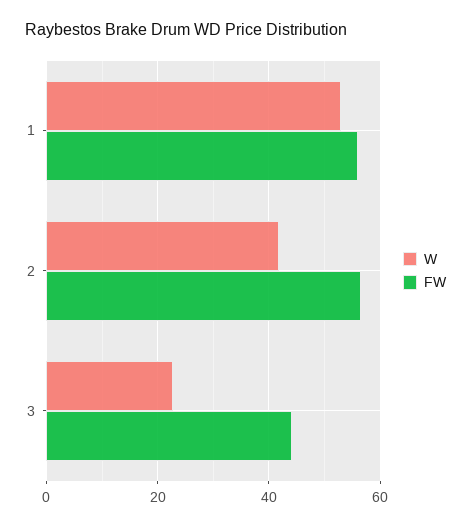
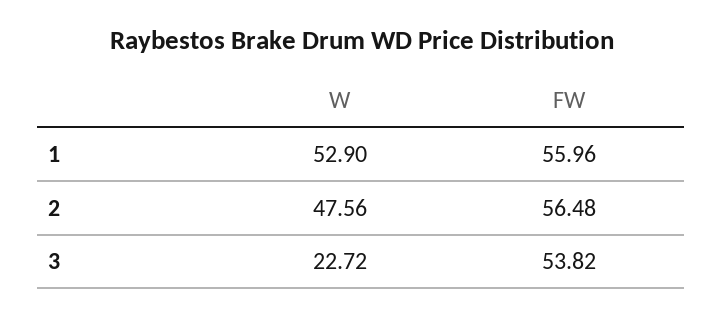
  {
    "W": {
      "1": 52.9,
-     "2": 42,
+     "2": 47.56,
      "3": 22.72
    },
    "FW": {
      "1": 55.96,
      "2": 56.48,
-     "3": 44
+     "3": 53.82
    }
  }

